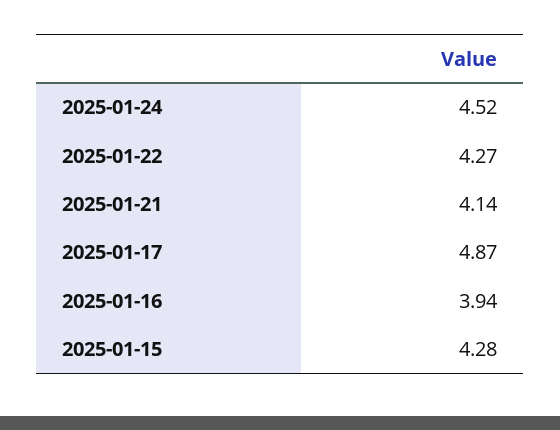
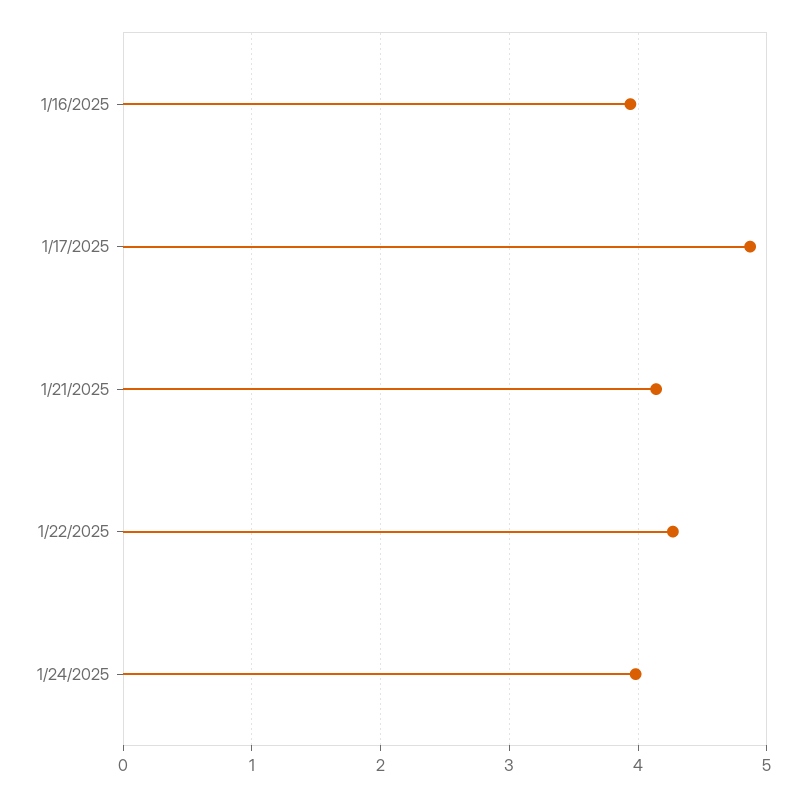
  {
-   "2025-01-24": 4.52,
+   "2025-01-24": 4,
    "2025-01-22": 4.27,
    "2025-01-21": 4.14,
    "2025-01-17": 4.87,
-   "2025-01-16": 3.94,
+   "2025-01-16": 3.94
-   "2025-01-15": 4.28
  }

